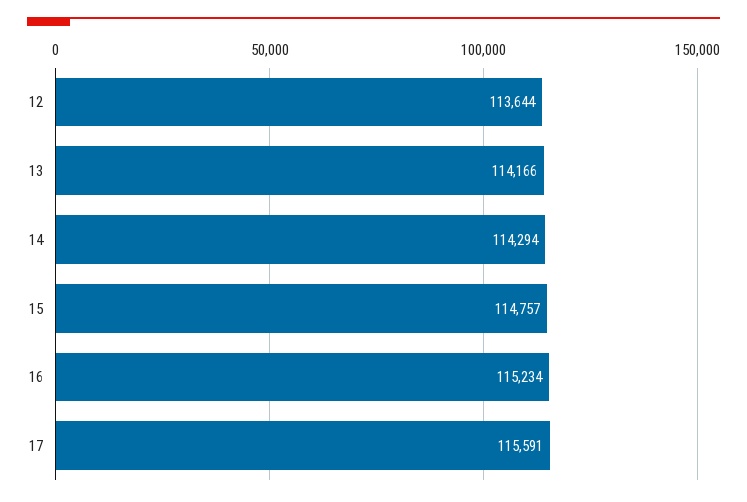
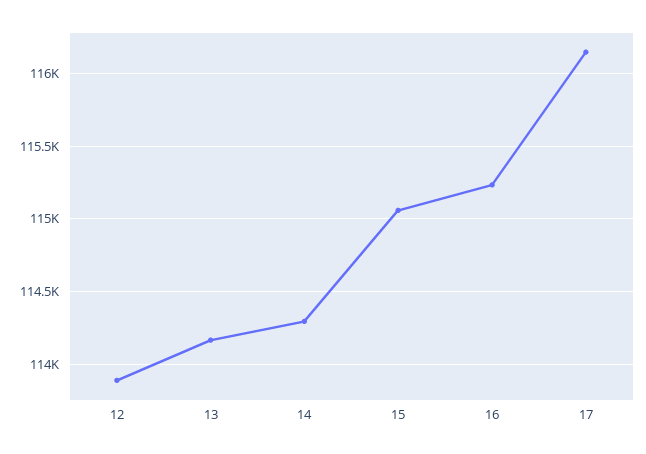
  {
-   "12": 113644,
+   "12": 113900,
    "13": 114166,
    "14": 114294,
-   "15": 114757,
+   "15": 115050,
    "16": 115234,
-   "17": 115591
+   "17": 116150
  }

